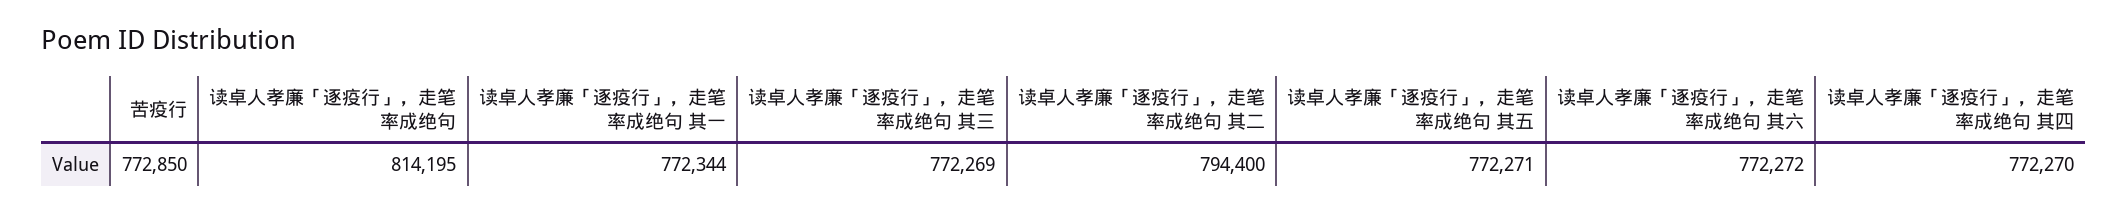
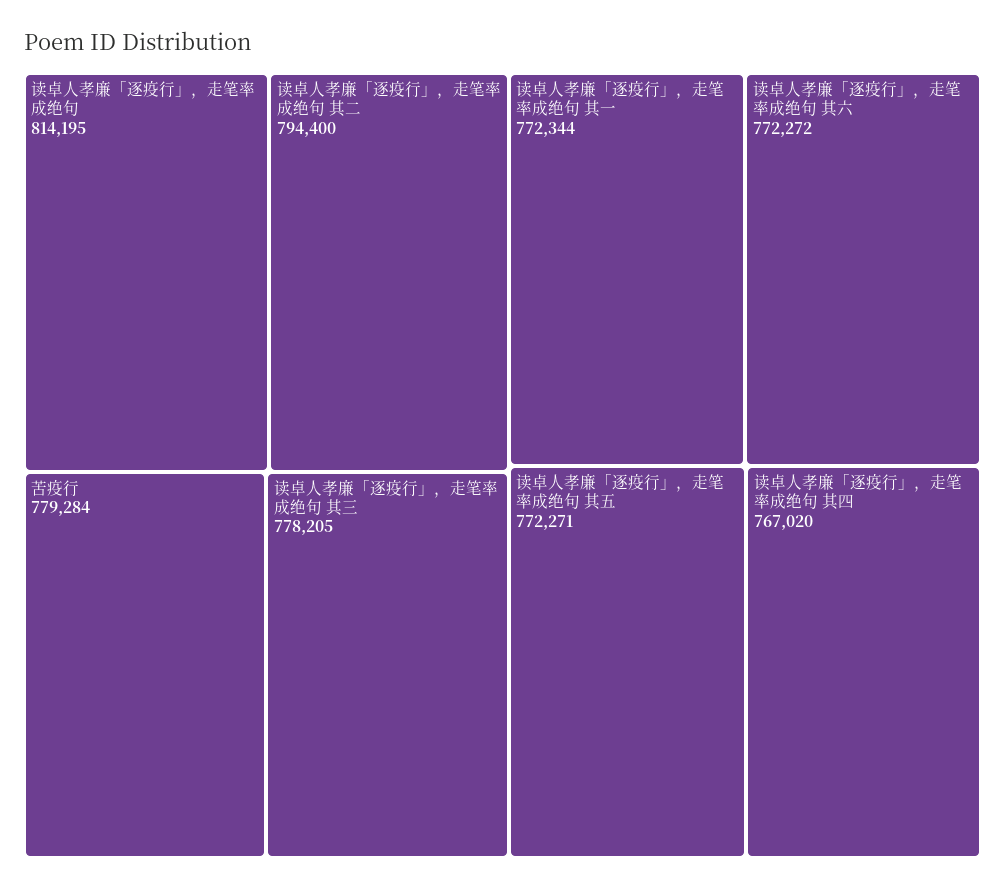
  {
-   "苦疫行": 772850,
+   "苦疫行": 779284,
    "读卓人孝廉「逐疫行」，走笔率成绝句": 814195,
    "读卓人孝廉「逐疫行」，走笔率成绝句 其一": 772344,
-   "读卓人孝廉「逐疫行」，走笔率成绝句 其三": 772269,
+   "读卓人孝廉「逐疫行」，走笔率成绝句 其三": 778205,
    "读卓人孝廉「逐疫行」，走笔率成绝句 其二": 794400,
    "读卓人孝廉「逐疫行」，走笔率成绝句 其五": 772271,
    "读卓人孝廉「逐疫行」，走笔率成绝句 其六": 772272,
-   "读卓人孝廉「逐疫行」，走笔率成绝句 其四": 772270
+   "读卓人孝廉「逐疫行」，走笔率成绝句 其四": 767020
  }

